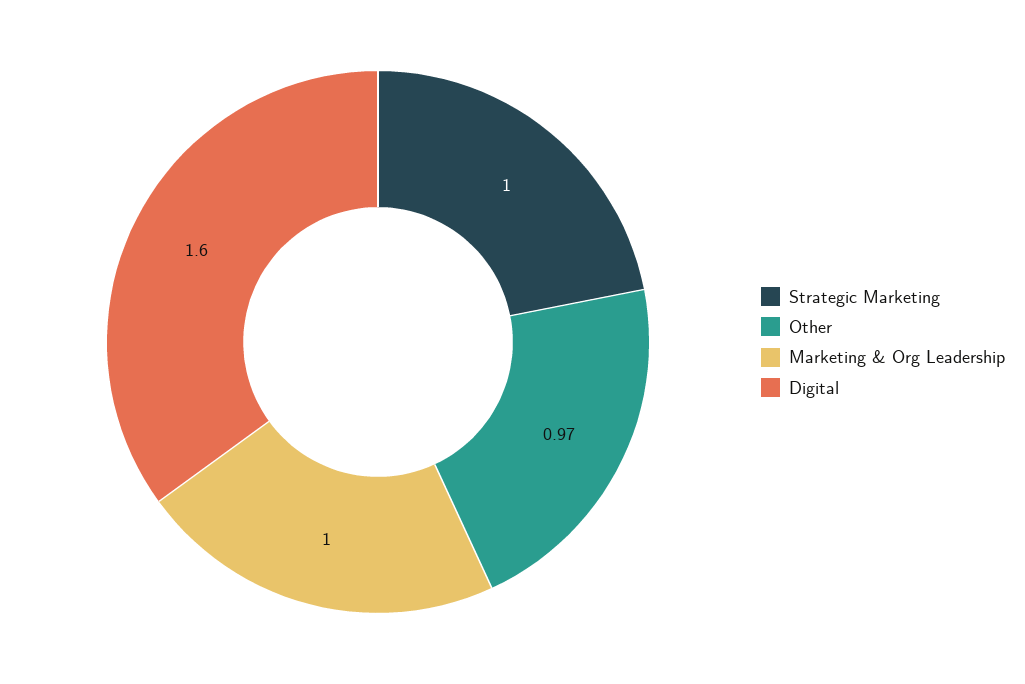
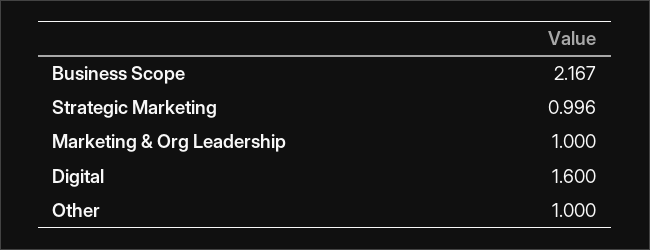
  {
-   "Strategic Marketing": 1,
+   "Strategic Marketing": 0.996,
-   "Other": 0.97,
+   "Other": 1,
    "Marketing & Org Leadership": 1,
-   "Digital": 1.6
+   "Digital": 1.6,
+   "Business Scope": 2.167
  }

